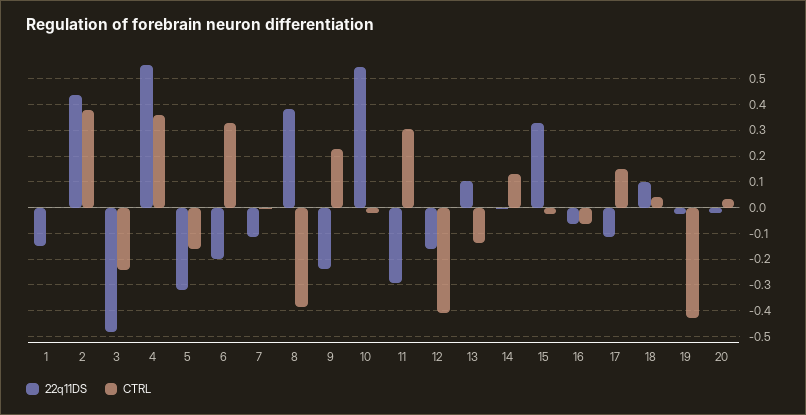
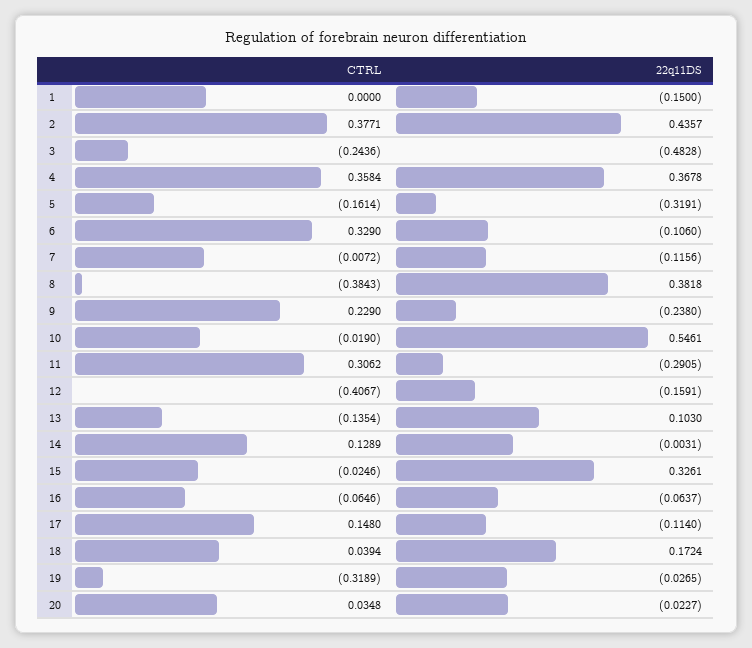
  {
    "22q11DS": {
      "1": -0.15,
      "2": 0.4357,
      "3": -0.4828,
-     "4": 0.55,
+     "4": 0.3678,
      "5": -0.3191,
-     "6": -0.2,
+     "6": -0.106,
      "7": -0.1156,
      "8": 0.3818,
      "9": -0.238,
      "10": 0.5461,
      "11": -0.2905,
      "12": -0.1591,
      "13": 0.103,
      "14": -0.0031,
      "15": 0.3261,
      "16": -0.0637,
      "17": -0.114,
-     "18": 0.1,
+     "18": 0.1724,
      "19": -0.0265,
      "20": -0.0227
    },
    "CTRL": {
      "1": 0,
      "2": 0.3771,
      "3": -0.2436,
      "4": 0.3584,
      "5": -0.1614,
      "6": 0.329,
      "7": -0.0072,
      "8": -0.3843,
      "9": 0.229,
      "10": -0.019,
      "11": 0.3062,
      "12": -0.4067,
      "13": -0.1354,
      "14": 0.1289,
      "15": -0.0246,
      "16": -0.0646,
      "17": 0.148,
      "18": 0.0394,
-     "19": -0.425,
+     "19": -0.3189,
      "20": 0.0348
    }
  }

